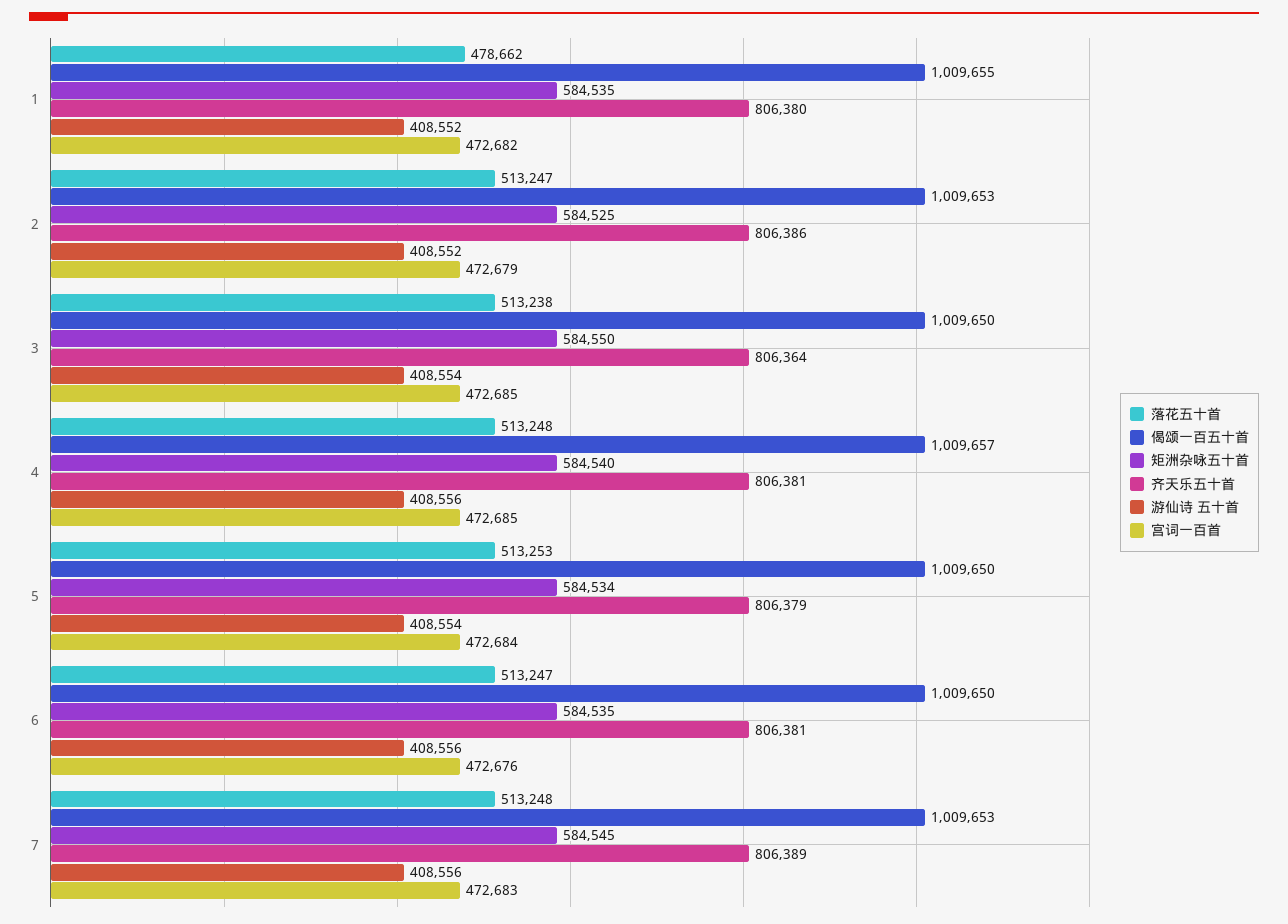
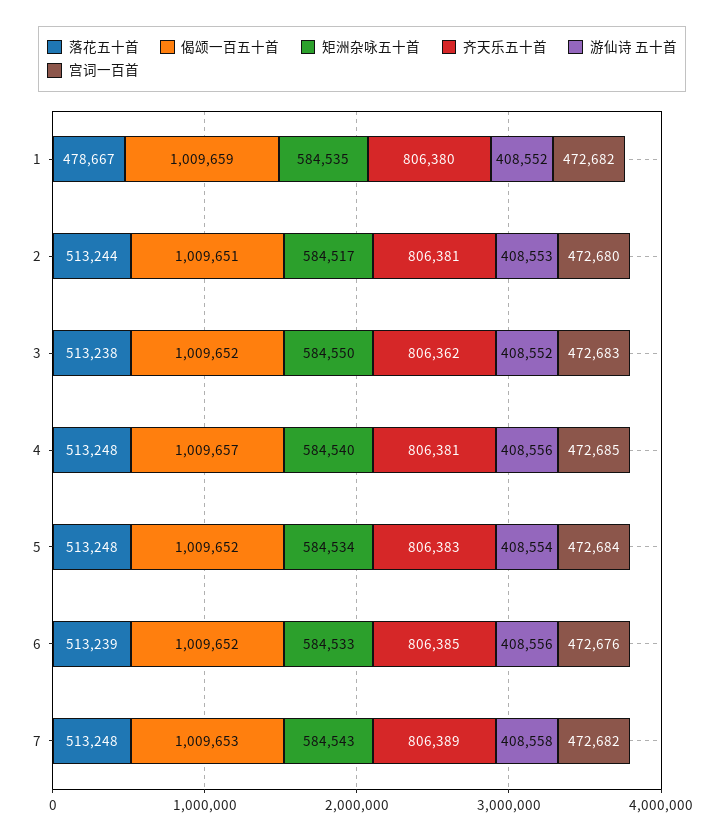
  {
    "落花五十首": {
-     "1": 478662,
+     "1": 478667,
-     "2": 513247,
+     "2": 513244,
      "3": 513238,
      "4": 513248,
-     "5": 513253,
+     "5": 513248,
-     "6": 513247,
+     "6": 513239,
      "7": 513248
    },
    "偈颂一百五十首": {
-     "1": 1009655,
+     "1": 1009659,
-     "2": 1009653,
+     "2": 1009651,
-     "3": 1009650,
+     "3": 1009652,
      "4": 1009657,
-     "5": 1009650,
+     "5": 1009652,
-     "6": 1009650,
+     "6": 1009652,
      "7": 1009653
    },
    "矩洲杂咏五十首": {
      "1": 584535,
-     "2": 584525,
+     "2": 584517,
      "3": 584550,
      "4": 584540,
      "5": 584534,
-     "6": 584535,
+     "6": 584533,
-     "7": 584545
+     "7": 584543
    },
    "齐天乐五十首": {
      "1": 806380,
-     "2": 806386,
+     "2": 806381,
-     "3": 806364,
+     "3": 806362,
      "4": 806381,
-     "5": 806379,
+     "5": 806383,
-     "6": 806381,
+     "6": 806385,
      "7": 806389
    },
    "游仙诗 五十首": {
      "1": 408552,
-     "2": 408552,
+     "2": 408553,
-     "3": 408554,
+     "3": 408552,
      "4": 408556,
      "5": 408554,
      "6": 408556,
-     "7": 408556
+     "7": 408558
    },
    "宫词一百首": {
      "1": 472682,
-     "2": 472679,
+     "2": 472680,
-     "3": 472685,
+     "3": 472683,
      "4": 472685,
      "5": 472684,
      "6": 472676,
-     "7": 472683
+     "7": 472682
    }
  }

